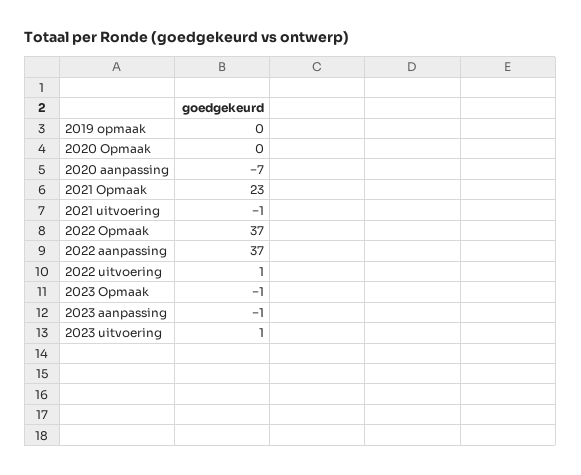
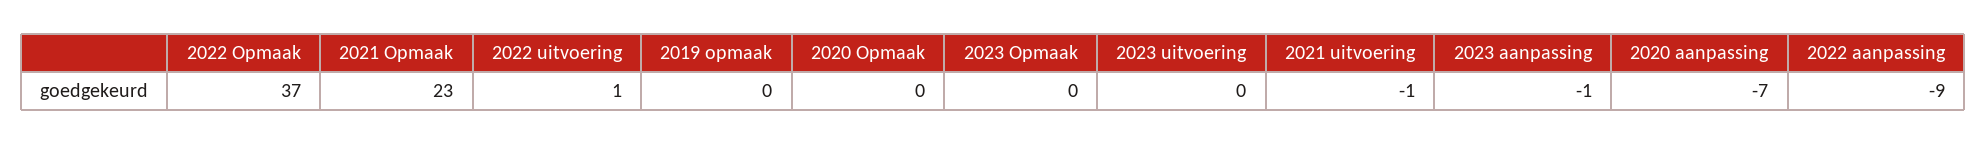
  {
    "2019 opmaak": 0,
    "2020 Opmaak": 0,
    "2020 aanpassing": -7,
    "2021 Opmaak": 23,
    "2021 uitvoering": -1,
    "2022 Opmaak": 37,
-   "2022 aanpassing": 37,
+   "2022 aanpassing": -9,
    "2022 uitvoering": 1,
-   "2023 Opmaak": -1,
+   "2023 Opmaak": 0,
    "2023 aanpassing": -1,
-   "2023 uitvoering": 1
+   "2023 uitvoering": 0
  }

